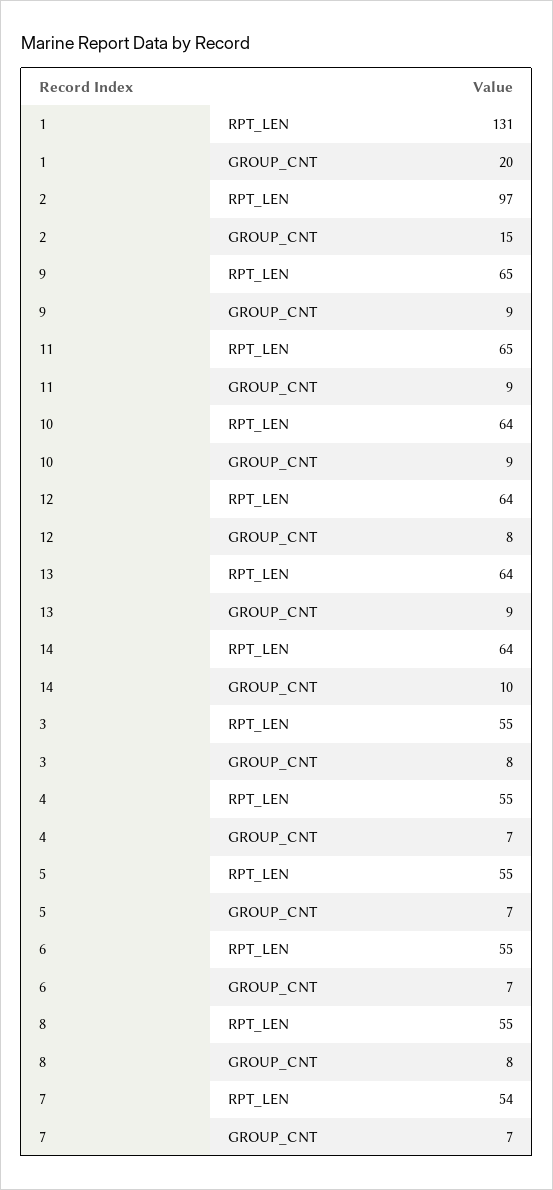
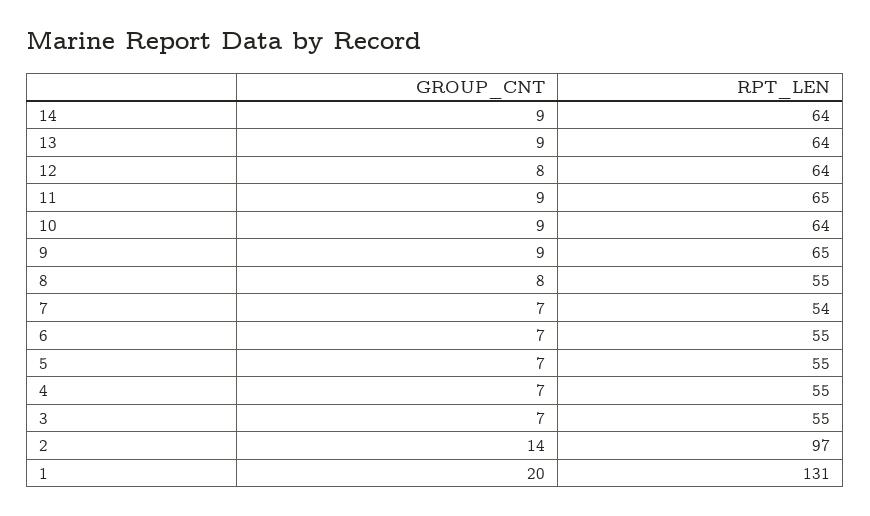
  {
    "1": {
      "RPT_LEN": 131,
      "GROUP_CNT": 20
    },
    "2": {
      "RPT_LEN": 97,
-     "GROUP_CNT": 15
+     "GROUP_CNT": 14
    },
    "9": {
      "RPT_LEN": 65,
      "GROUP_CNT": 9
    },
    "11": {
      "RPT_LEN": 65,
      "GROUP_CNT": 9
    },
    "10": {
      "RPT_LEN": 64,
      "GROUP_CNT": 9
    },
    "12": {
      "RPT_LEN": 64,
      "GROUP_CNT": 8
    },
    "13": {
      "RPT_LEN": 64,
      "GROUP_CNT": 9
    },
    "14": {
      "RPT_LEN": 64,
-     "GROUP_CNT": 10
+     "GROUP_CNT": 9
    },
    "3": {
      "RPT_LEN": 55,
-     "GROUP_CNT": 8
+     "GROUP_CNT": 7
    },
    "4": {
      "RPT_LEN": 55,
      "GROUP_CNT": 7
    },
    "5": {
      "RPT_LEN": 55,
      "GROUP_CNT": 7
    },
    "6": {
      "RPT_LEN": 55,
      "GROUP_CNT": 7
    },
    "8": {
      "RPT_LEN": 55,
      "GROUP_CNT": 8
    },
    "7": {
      "RPT_LEN": 54,
      "GROUP_CNT": 7
    }
  }

